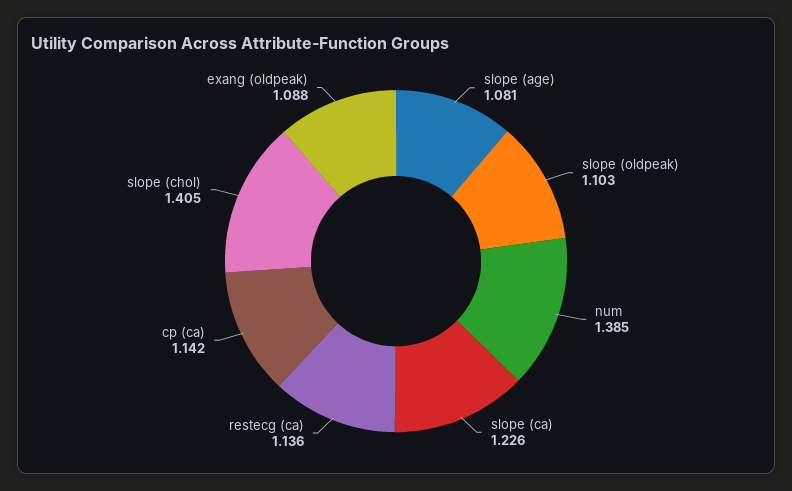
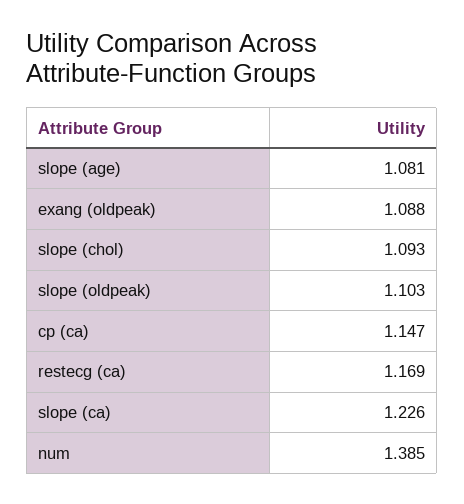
  {
    "slope (age)": 1.081,
    "slope (oldpeak)": 1.103,
    "num": 1.385,
    "slope (ca)": 1.226,
-   "restecg (ca)": 1.136,
+   "restecg (ca)": 1.169,
-   "cp (ca)": 1.142,
+   "cp (ca)": 1.147,
-   "slope (chol)": 1.405,
+   "slope (chol)": 1.093,
    "exang (oldpeak)": 1.088
  }

